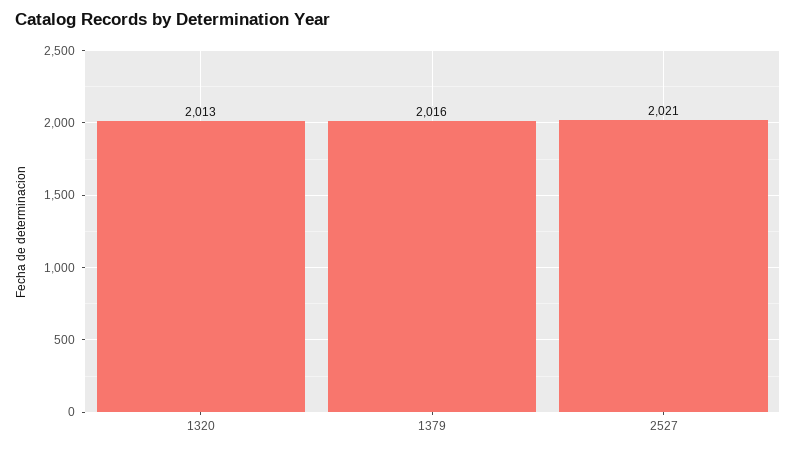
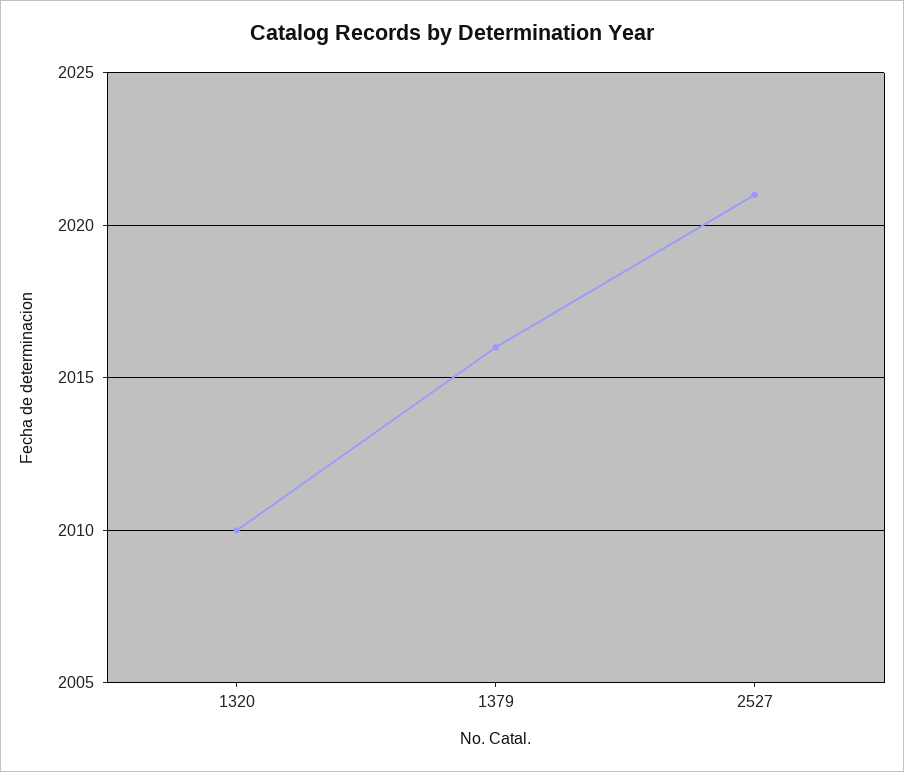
  {
-   "1320": 2013,
+   "1320": 2010,
    "1379": 2016,
    "2527": 2021
  }

